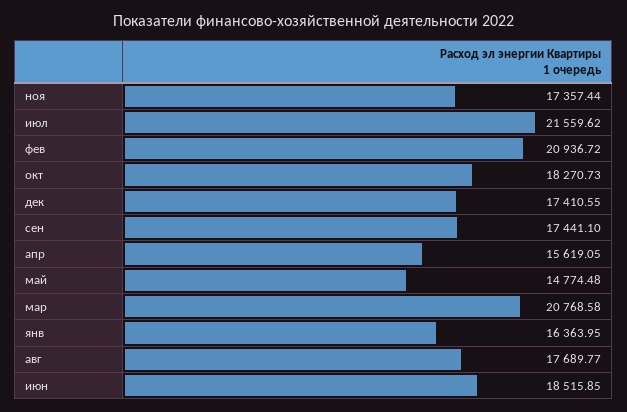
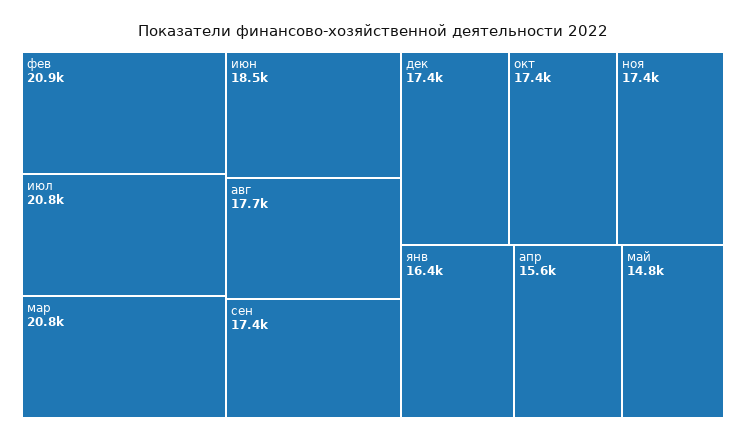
  {
    "ноя": 17357.44,
-   "июл": 21559.62,
+   "июл": 20800,
    "фев": 20936.72,
-   "окт": 18270.73,
+   "окт": 17400,
    "дек": 17410.55,
    "сен": 17441.1,
    "апр": 15619.05,
    "май": 14774.48,
    "мар": 20768.58,
    "янв": 16363.95,
    "авг": 17689.77,
    "июн": 18515.85
  }

